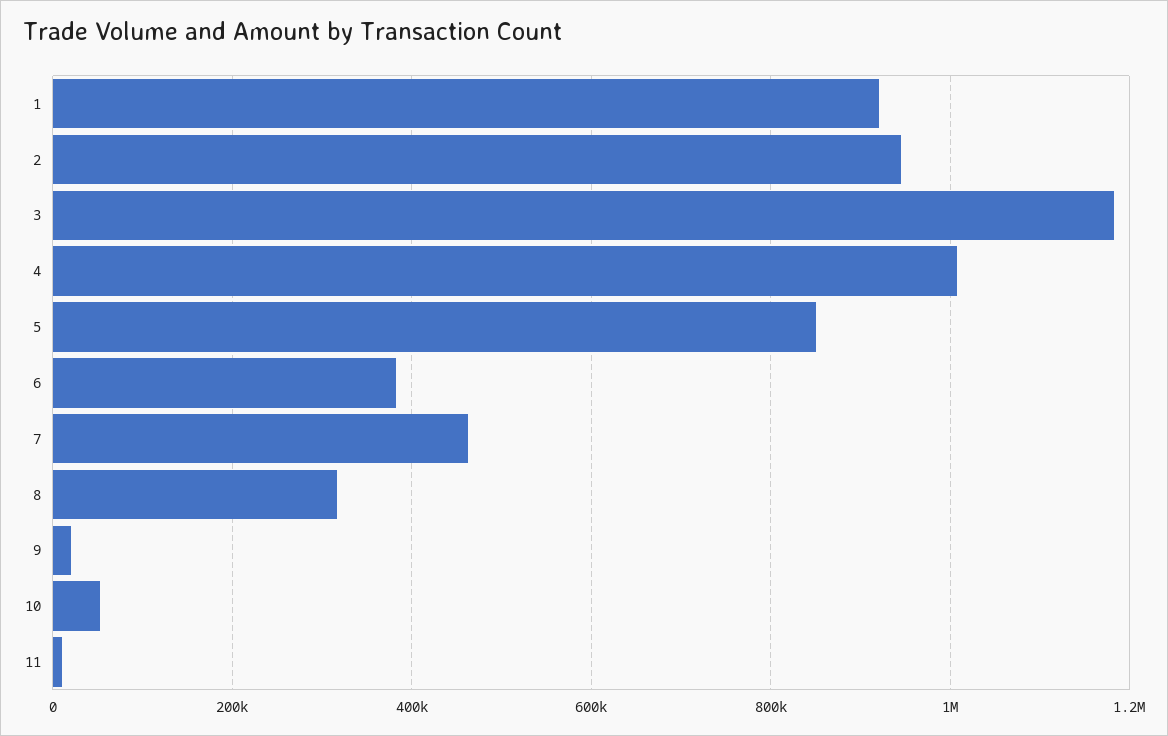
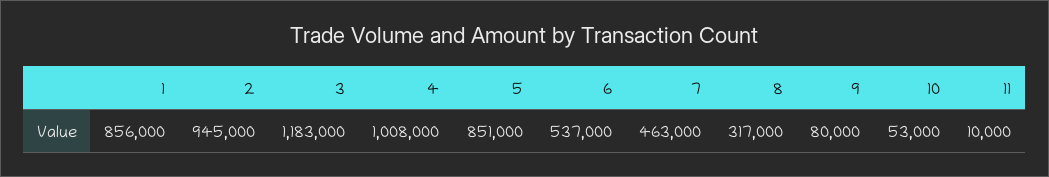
  {
-   "1": 920000,
+   "1": 856000,
    "2": 945000,
    "3": 1183000,
    "4": 1008000,
    "5": 851000,
-   "6": 380000,
+   "6": 537000,
    "7": 463000,
    "8": 317000,
-   "9": 20000,
+   "9": 80000,
    "10": 53000,
    "11": 10000
  }

